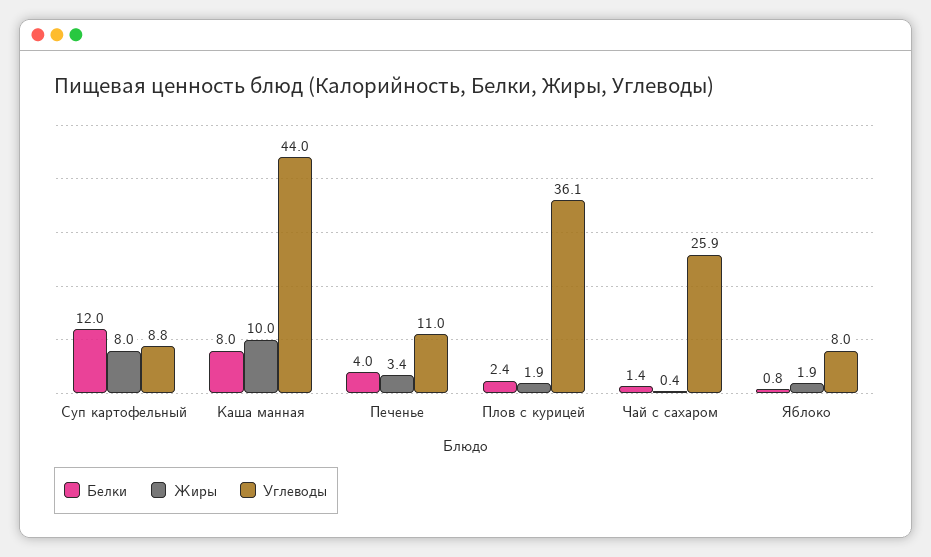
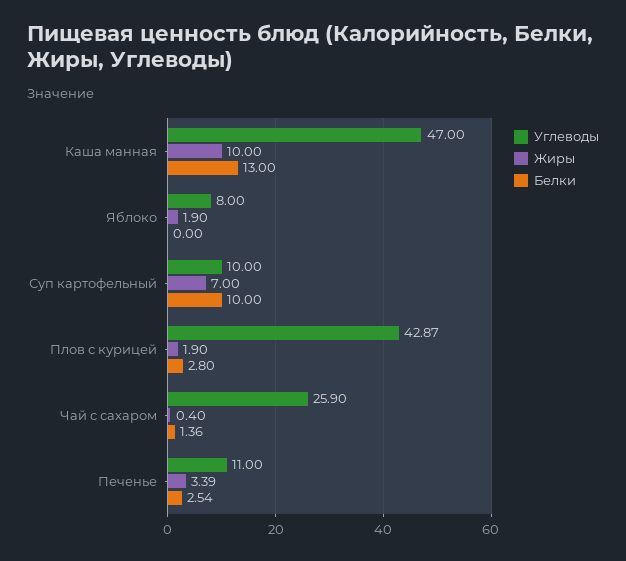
  {
    "Белки": {
-     "Суп картофельный": 12,
+     "Суп картофельный": 10,
-     "Каша манная": 8,
+     "Каша манная": 13,
-     "Печенье": 4,
+     "Печенье": 2.54,
-     "Плов с курицей": 2.4,
+     "Плов с курицей": 2.8,
      "Чай с сахаром": 1.36,
-     "Яблоко": 0.8
+     "Яблоко": 0
    },
    "Жиры": {
-     "Суп картофельный": 8,
+     "Суп картофельный": 7,
      "Каша манная": 10,
      "Печенье": 3.39,
      "Плов с курицей": 1.9,
      "Чай с сахаром": 0.4,
      "Яблоко": 1.9
    },
    "Углеводы": {
-     "Суп картофельный": 8.8,
+     "Суп картофельный": 10,
-     "Каша манная": 44,
+     "Каша манная": 47,
      "Печенье": 11,
-     "Плов с курицей": 36.1,
+     "Плов с курицей": 42.87,
      "Чай с сахаром": 25.9,
      "Яблоко": 8
    }
  }

